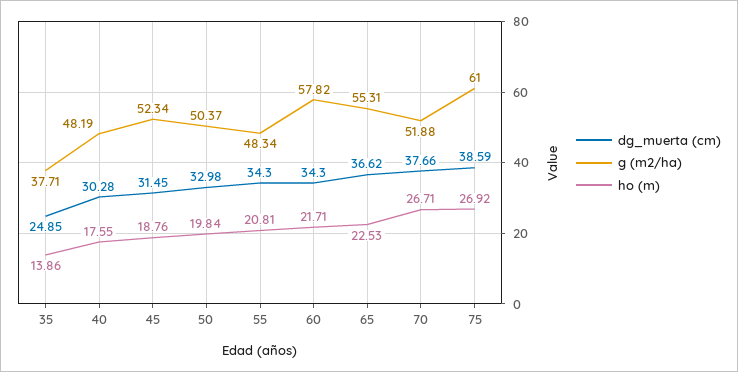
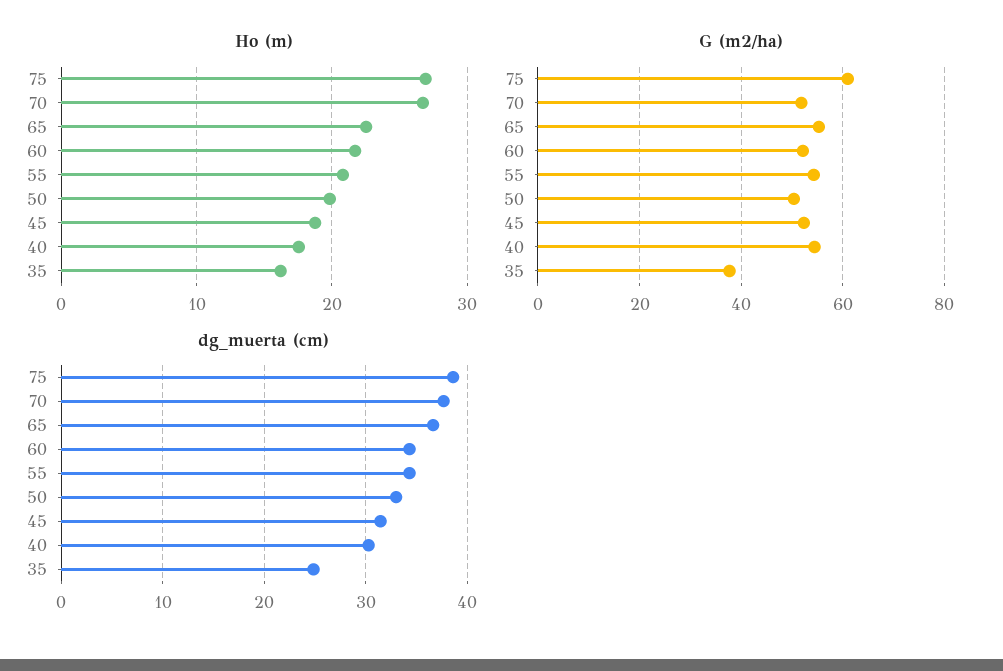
  {
    "dg_muerta (cm)": {
      "35": 24.85,
      "40": 30.28,
      "45": 31.45,
      "50": 32.98,
      "55": 34.3,
      "60": 34.3,
      "65": 36.62,
      "70": 37.66,
      "75": 38.59
    },
    "g (m2/ha)": {
      "35": 37.71,
-     "40": 48.19,
+     "40": 54,
      "45": 52.34,
      "50": 50.37,
-     "55": 48.34,
+     "55": 54,
-     "60": 57.82,
+     "60": 52,
      "65": 55.31,
      "70": 51.88,
      "75": 61
    },
    "ho (m)": {
-     "35": 13.86,
+     "35": 16,
      "40": 17.55,
      "45": 18.76,
      "50": 19.84,
      "55": 20.81,
      "60": 21.71,
      "65": 22.53,
      "70": 26.71,
      "75": 26.92
    }
  }

